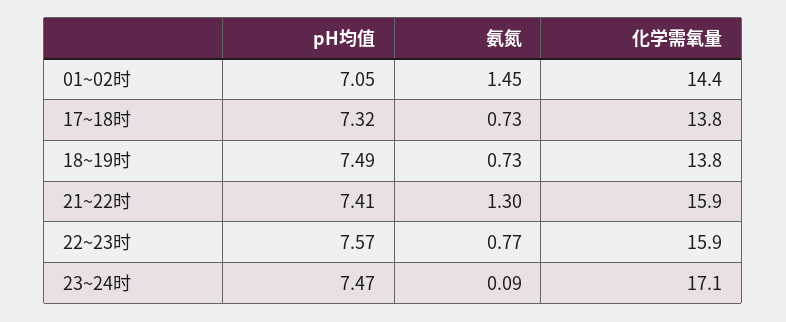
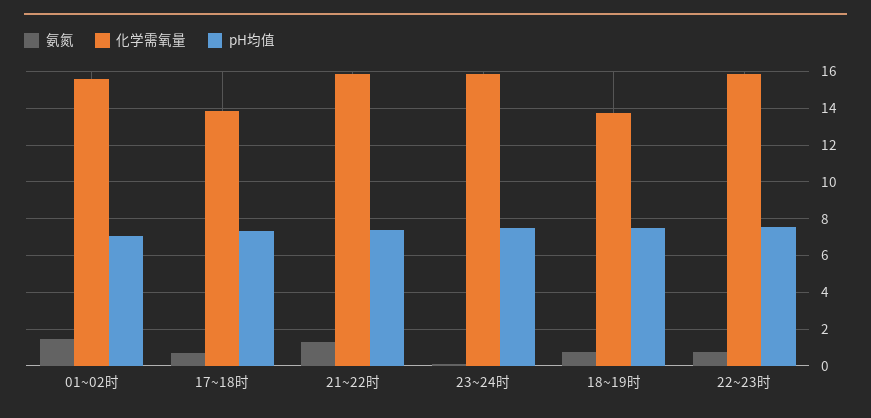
  {
    "pH均值": {
      "01~02时": 7.05,
      "17~18时": 7.32,
      "18~19时": 7.49,
      "21~22时": 7.41,
      "22~23时": 7.57,
      "23~24时": 7.47
    },
    "氨氮": {
      "01~02时": 1.45,
      "17~18时": 0.73,
      "18~19时": 0.73,
      "21~22时": 1.3,
      "22~23时": 0.77,
      "23~24时": 0.09
    },
    "化学需氧量": {
-     "01~02时": 14.4,
+     "01~02时": 15.5,
      "17~18时": 13.8,
      "18~19时": 13.8,
      "21~22时": 15.9,
      "22~23时": 15.9,
-     "23~24时": 17.1
+     "23~24时": 16
    }
  }

